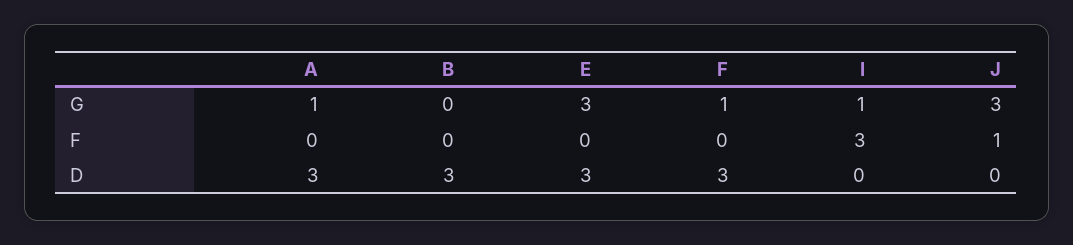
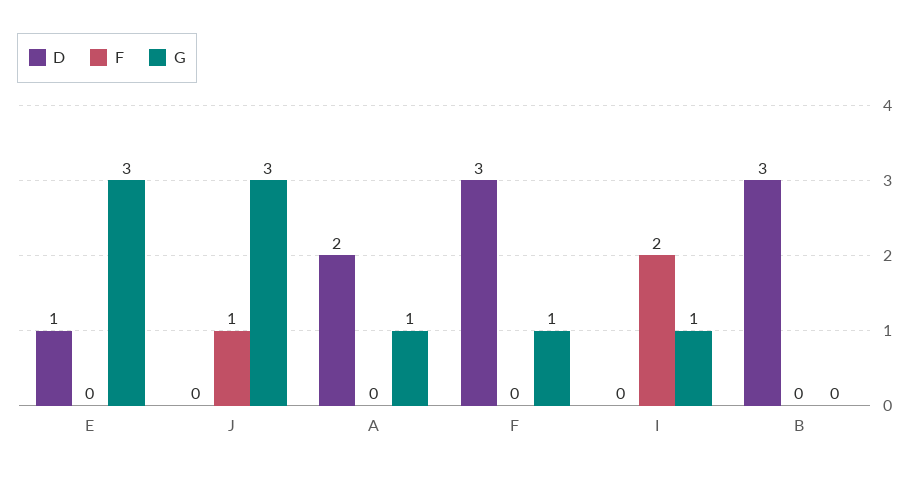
  {
    "G": {
      "A": 1,
      "B": 0,
      "E": 3,
      "F": 1,
      "I": 1,
      "J": 3
    },
    "F": {
      "A": 0,
      "B": 0,
      "E": 0,
      "F": 0,
-     "I": 3,
+     "I": 2,
      "J": 1
    },
    "D": {
-     "A": 3,
+     "A": 2,
      "B": 3,
-     "E": 3,
+     "E": 1,
      "F": 3,
      "I": 0,
      "J": 0
    }
  }

